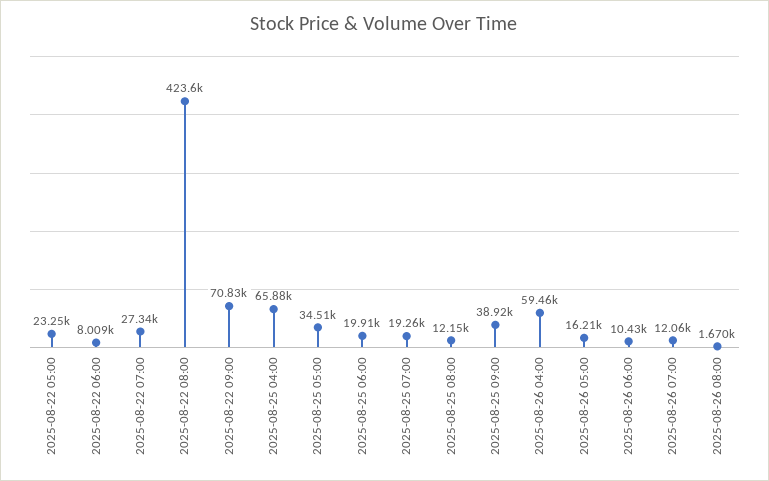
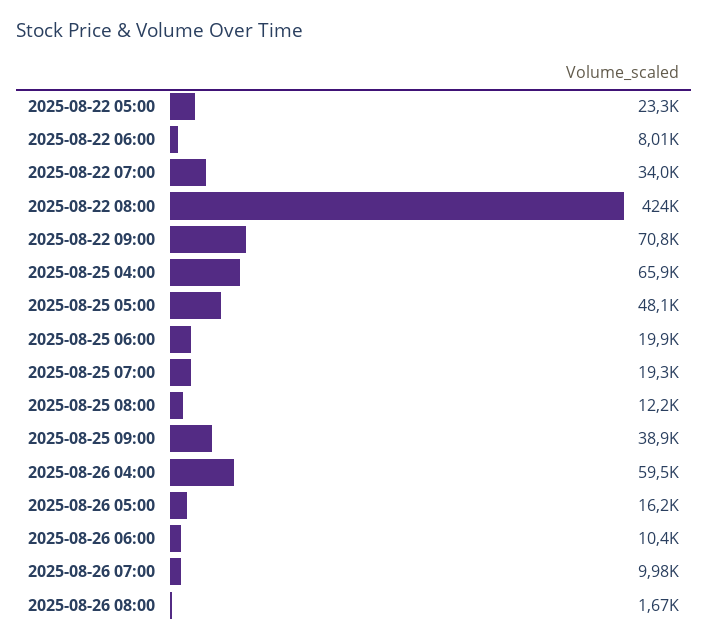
  {
    "2025-08-22 05:00": 23250,
    "2025-08-22 06:00": 8009,
-   "2025-08-22 07:00": 27340,
+   "2025-08-22 07:00": 34000,
    "2025-08-22 08:00": 423600,
    "2025-08-22 09:00": 70830,
    "2025-08-25 04:00": 65880,
-   "2025-08-25 05:00": 34510,
+   "2025-08-25 05:00": 48100,
    "2025-08-25 06:00": 19910,
    "2025-08-25 07:00": 19260,
    "2025-08-25 08:00": 12150,
    "2025-08-25 09:00": 38920,
    "2025-08-26 04:00": 59460,
    "2025-08-26 05:00": 16210,
    "2025-08-26 06:00": 10430,
-   "2025-08-26 07:00": 12060,
+   "2025-08-26 07:00": 9980,
    "2025-08-26 08:00": 1670
  }

